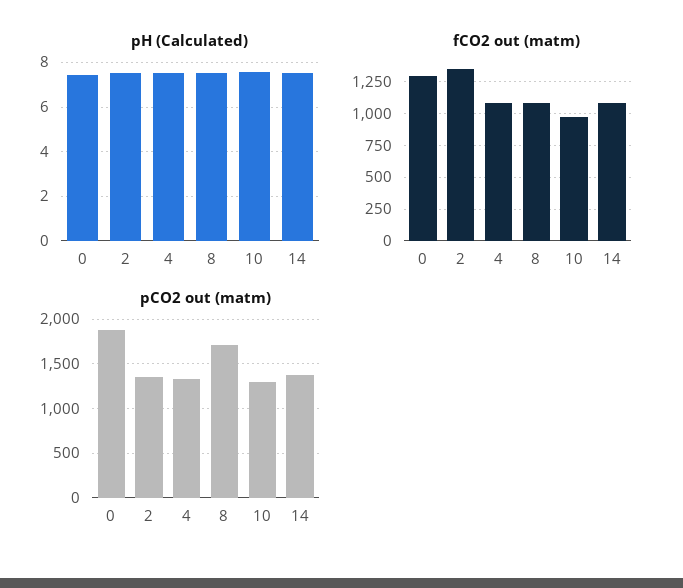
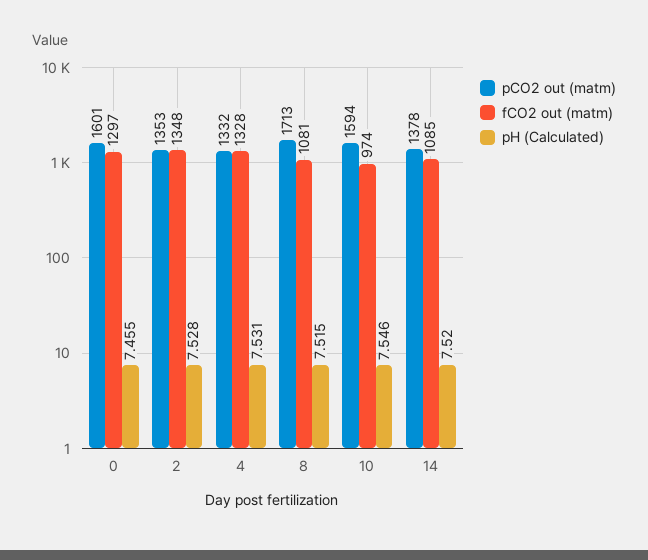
  {
    "pH (Calculated)": {
      "0": 7.455,
      "2": 7.528,
      "4": 7.531,
      "8": 7.515,
      "10": 7.546,
      "14": 7.52
    },
    "fCO2 out (matm)": {
      "0": 1297,
      "2": 1348,
-     "4": 1100,
+     "4": 1328,
      "8": 1081,
      "10": 974,
      "14": 1085
    },
    "pCO2 out (matm)": {
-     "0": 1900,
+     "0": 1601,
      "2": 1353,
      "4": 1332,
      "8": 1713,
-     "10": 1300,
+     "10": 1594,
      "14": 1378
    }
  }

